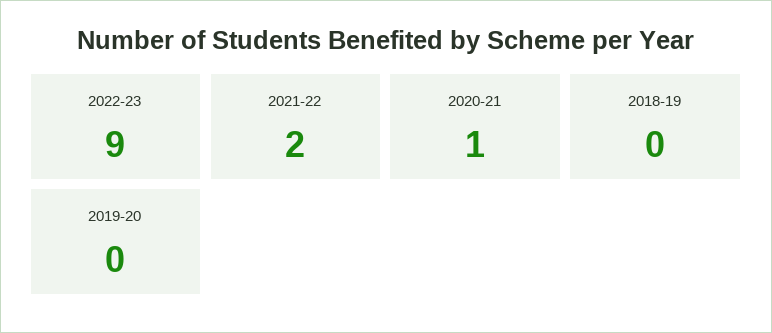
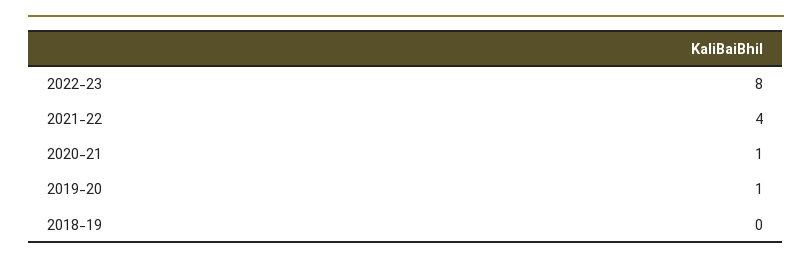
  {
-   "2022-23": 9,
+   "2022-23": 8,
-   "2021-22": 2,
+   "2021-22": 4,
    "2020-21": 1,
    "2018-19": 0,
-   "2019-20": 0
+   "2019-20": 1
  }

